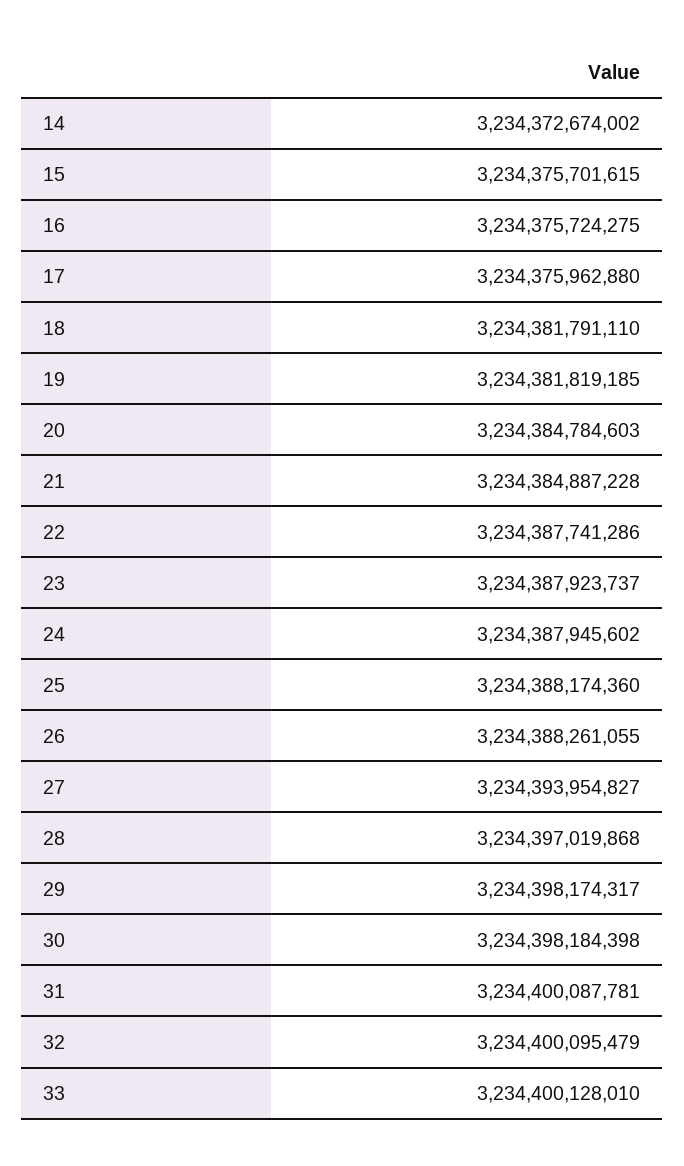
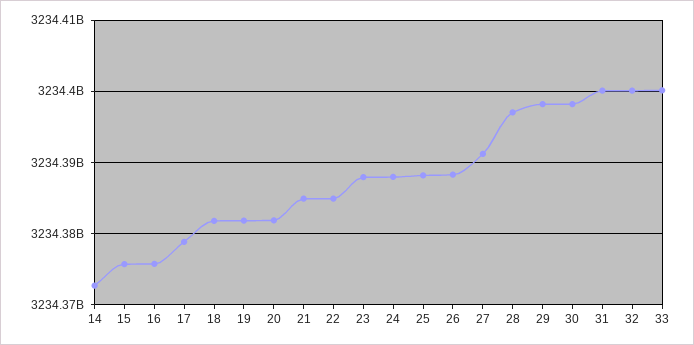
  {
    "14": 3234372674002,
    "15": 3234375701615,
    "16": 3234375724275,
-   "17": 3234375962880,
+   "17": 3234379000000,
    "18": 3234381791110,
    "19": 3234381819185,
-   "20": 3234384784603,
+   "20": 3234382000000,
    "21": 3234384887228,
-   "22": 3234387741286,
+   "22": 3234385000000,
    "23": 3234387923737,
    "24": 3234387945602,
    "25": 3234388174360,
    "26": 3234388261055,
-   "27": 3234393954827,
+   "27": 3234391000000,
    "28": 3234397019868,
    "29": 3234398174317,
    "30": 3234398184398,
    "31": 3234400087781,
    "32": 3234400095479,
    "33": 3234400128010
  }

